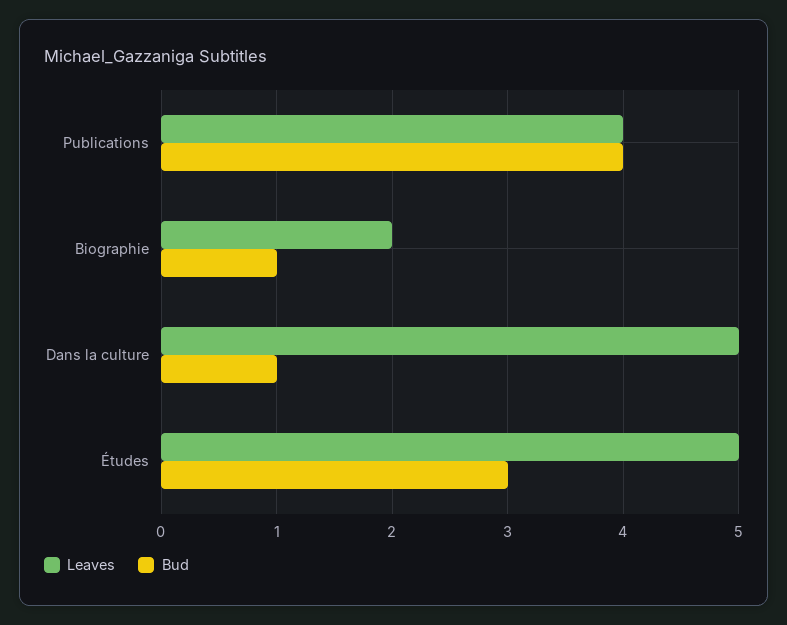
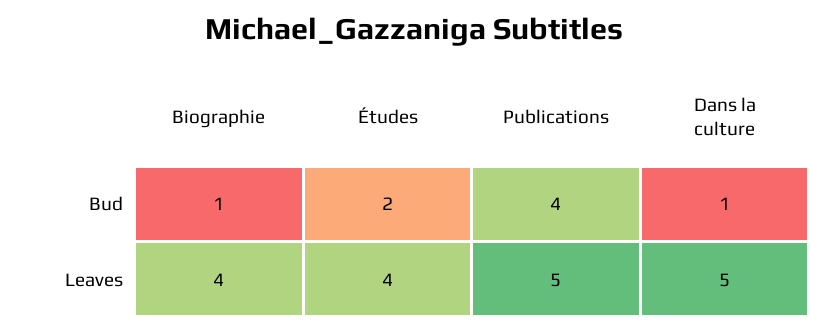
  {
    "Leaves": {
-     "Publications": 4,
+     "Publications": 5,
-     "Biographie": 2,
+     "Biographie": 4,
      "Dans la culture": 5,
-     "Études": 5
+     "Études": 4
    },
    "Bud": {
      "Publications": 4,
      "Biographie": 1,
      "Dans la culture": 1,
-     "Études": 3
+     "Études": 2
    }
  }

